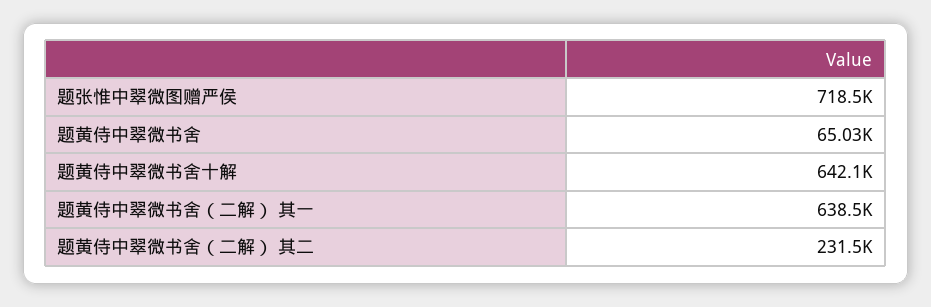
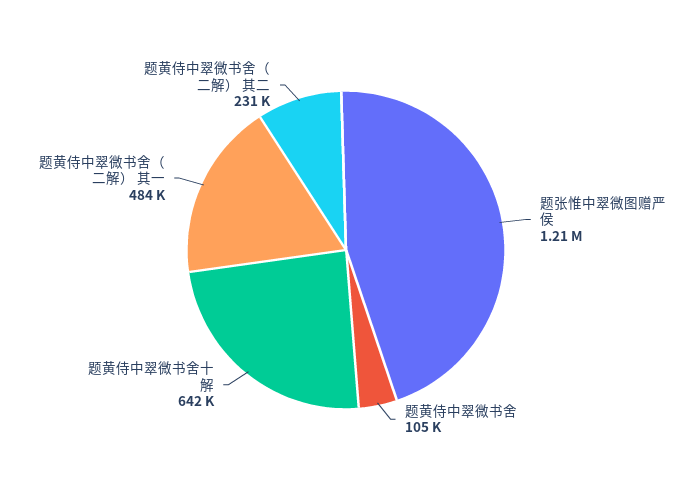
  {
-   "题张惟中翠微图赠严侯": 718500,
+   "题张惟中翠微图赠严侯": 1210000,
-   "题黄侍中翠微书舍": 65030,
+   "题黄侍中翠微书舍": 105000,
    "题黄侍中翠微书舍十解": 642100,
-   "题黄侍中翠微书舍（二解） 其一": 638500,
+   "题黄侍中翠微书舍（二解） 其一": 484000,
    "题黄侍中翠微书舍（二解） 其二": 231500
  }

